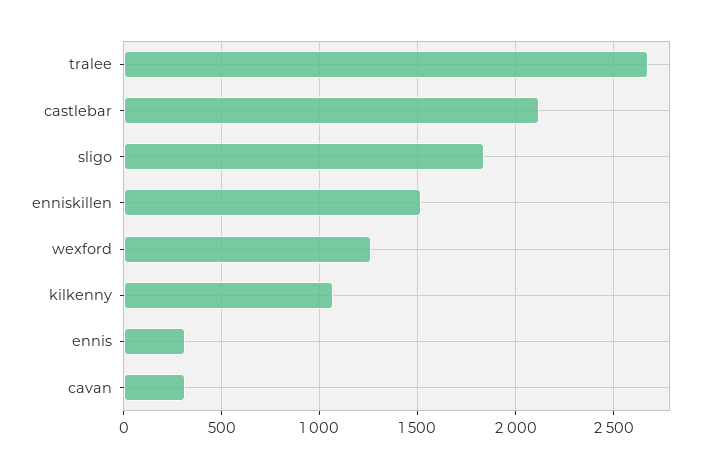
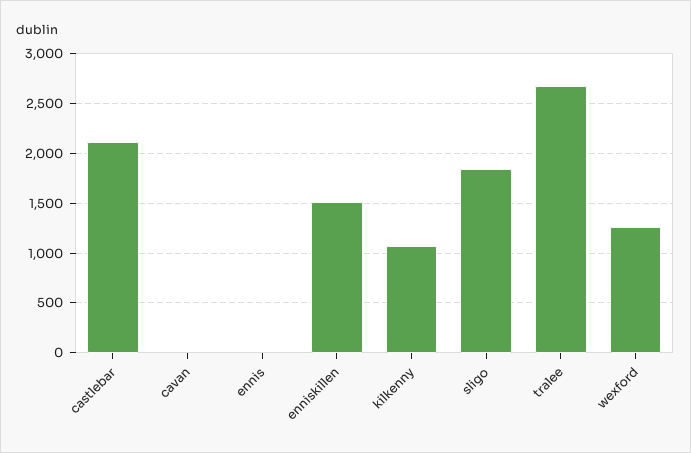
  {
    "tralee": 2700,
    "castlebar": 2100,
    "sligo": 1850,
    "enniskillen": 1500,
    "wexford": 1250,
    "kilkenny": 1050,
-   "ennis": 300,
+   "ennis": 0,
-   "cavan": 300
+   "cavan": 0
  }

